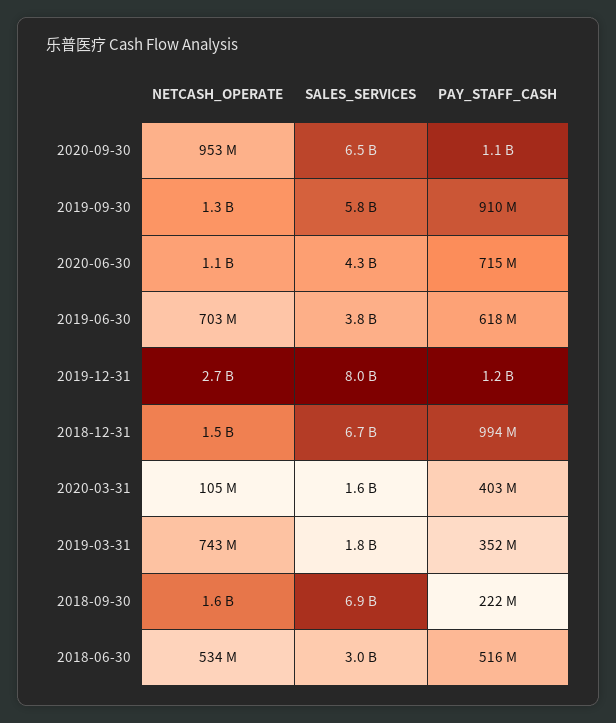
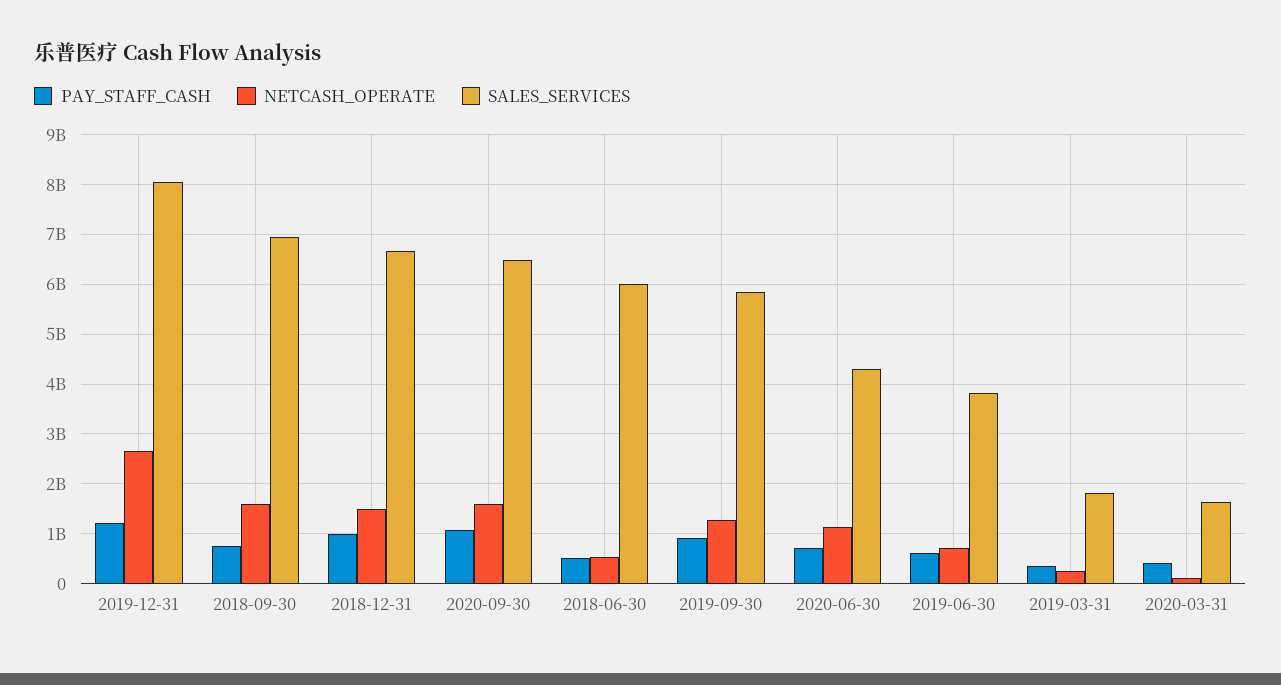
  {
    "NETCASH_OPERATE": {
-     "2020-09-30": 953000000,
+     "2020-09-30": 1600000000,
      "2019-09-30": 1300000000,
      "2020-06-30": 1100000000,
      "2019-06-30": 703000000,
      "2019-12-31": 2700000000,
      "2018-12-31": 1500000000,
      "2020-03-31": 105000000,
-     "2019-03-31": 743000000,
+     "2019-03-31": 200000000,
      "2018-09-30": 1600000000,
      "2018-06-30": 534000000
    },
    "SALES_SERVICES": {
      "2020-09-30": 6500000000,
      "2019-09-30": 5800000000,
      "2020-06-30": 4300000000,
      "2019-06-30": 3800000000,
      "2019-12-31": 8000000000,
      "2018-12-31": 6700000000,
      "2020-03-31": 1600000000,
      "2019-03-31": 1800000000,
      "2018-09-30": 6900000000,
-     "2018-06-30": 3000000000
+     "2018-06-30": 6000000000
    },
    "PAY_STAFF_CASH": {
      "2020-09-30": 1100000000,
      "2019-09-30": 910000000,
      "2020-06-30": 715000000,
      "2019-06-30": 618000000,
      "2019-12-31": 1200000000,
      "2018-12-31": 994000000,
      "2020-03-31": 403000000,
      "2019-03-31": 352000000,
-     "2018-09-30": 222000000,
+     "2018-09-30": 800000000,
      "2018-06-30": 516000000
    }
  }

